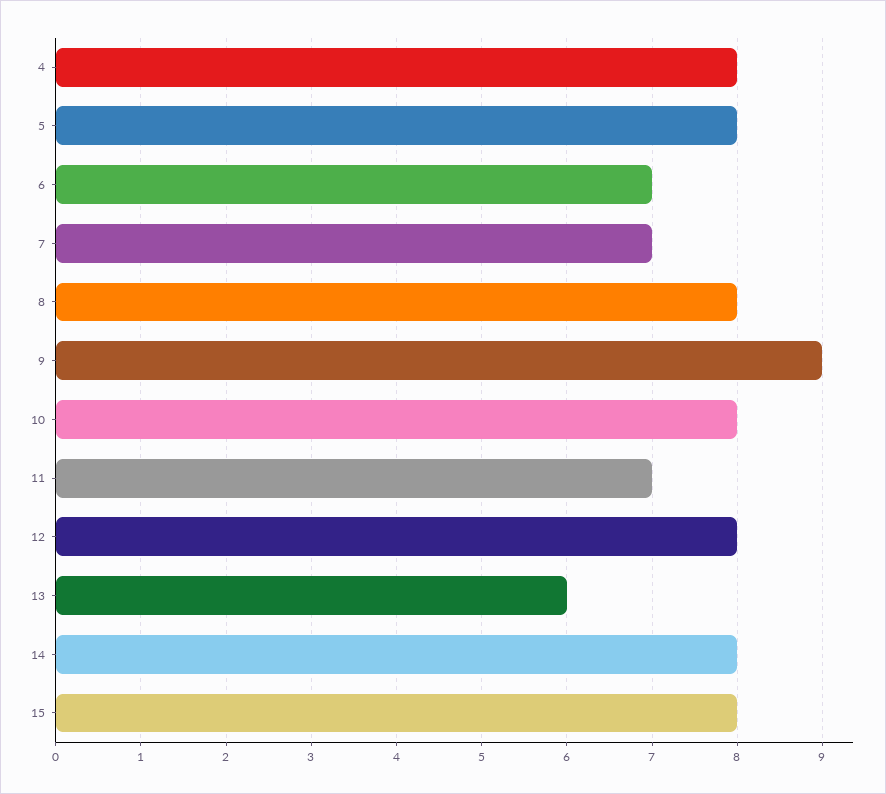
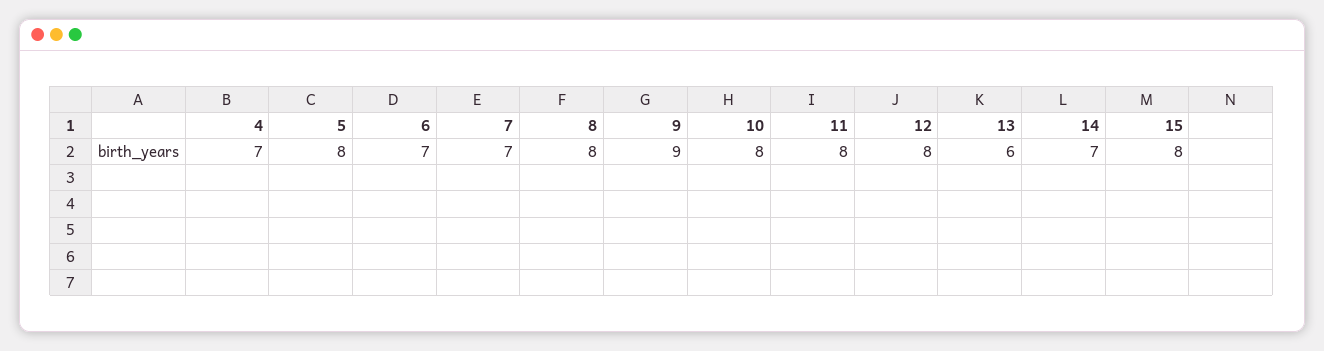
  {
-   "4": 8,
+   "4": 7,
    "5": 8,
    "6": 7,
    "7": 7,
    "8": 8,
    "9": 9,
    "10": 8,
-   "11": 7,
+   "11": 8,
    "12": 8,
    "13": 6,
-   "14": 8,
+   "14": 7,
    "15": 8
  }

